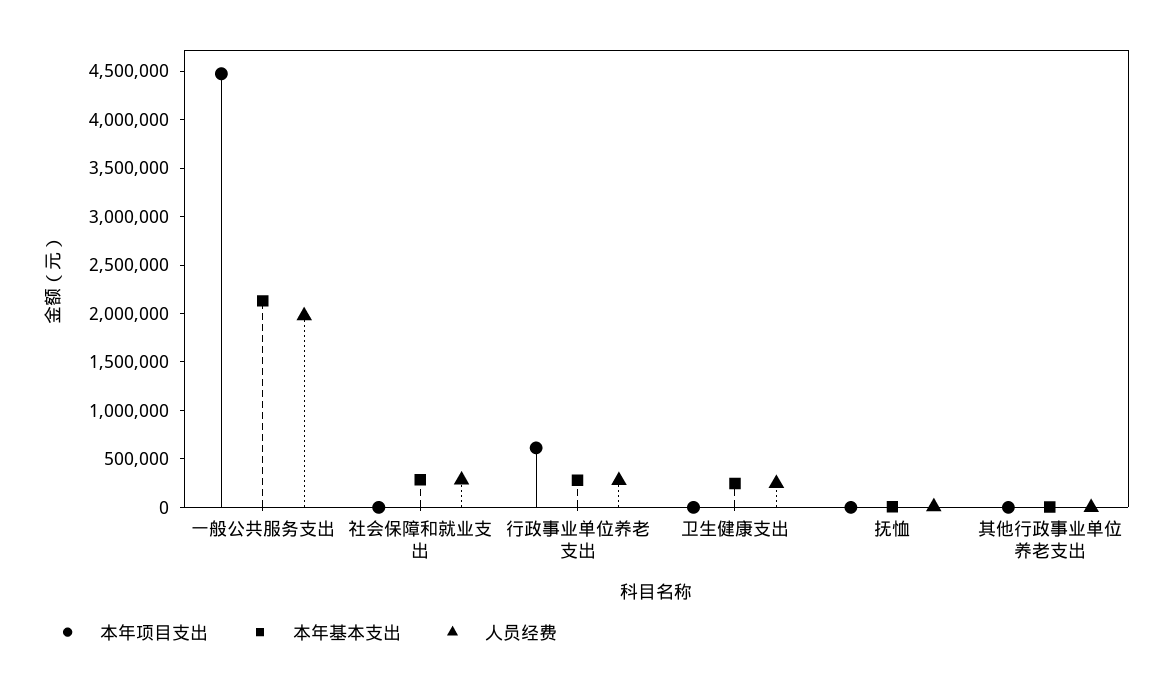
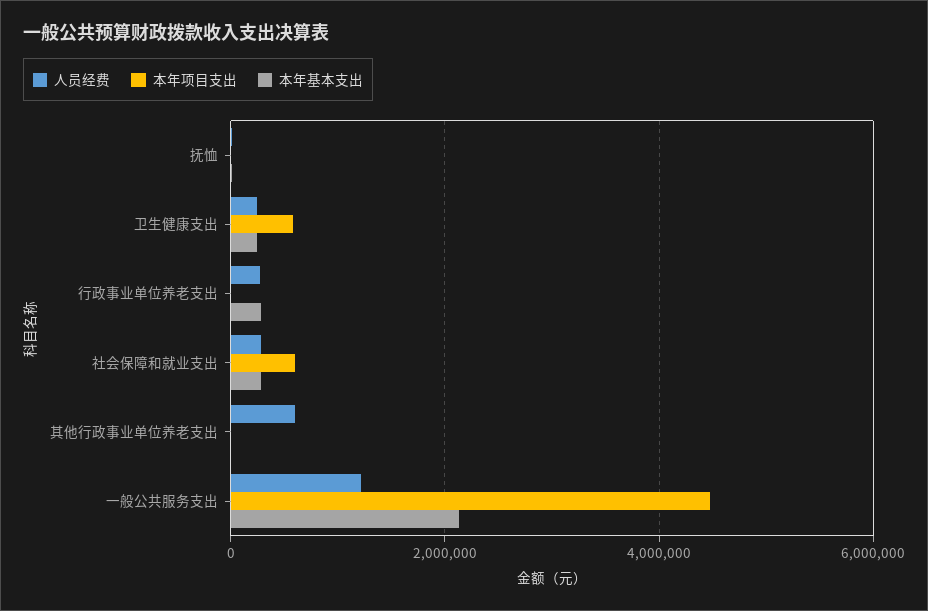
  {
    "本年项目支出": {
      "一般公共服务支出": 4500000,
-     "社会保障和就业支出": 0,
+     "社会保障和就业支出": 600000,
-     "行政事业单位养老支出": 600000,
+     "行政事业单位养老支出": 0,
-     "卫生健康支出": 0,
+     "卫生健康支出": 600000,
      "抚恤": 0,
      "其他行政事业单位养老支出": 0
    },
    "本年基本支出": {
      "一般公共服务支出": 2100000,
      "社会保障和就业支出": 300000,
      "行政事业单位养老支出": 300000,
      "卫生健康支出": 200000,
      "抚恤": 0,
      "其他行政事业单位养老支出": 0
    },
    "人员经费": {
-     "一般公共服务支出": 2000000,
+     "一般公共服务支出": 1200000,
      "社会保障和就业支出": 300000,
      "行政事业单位养老支出": 300000,
      "卫生健康支出": 200000,
      "抚恤": 0,
-     "其他行政事业单位养老支出": 0
+     "其他行政事业单位养老支出": 600000
    }
  }

